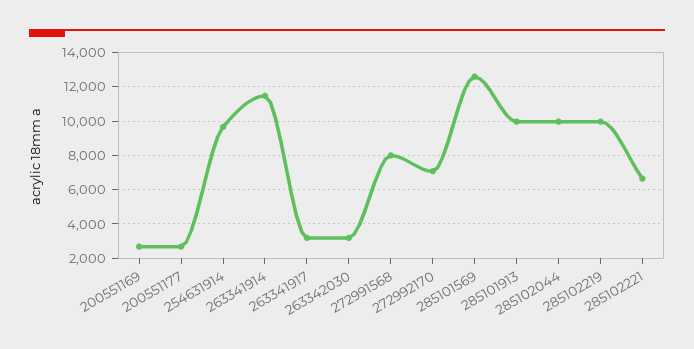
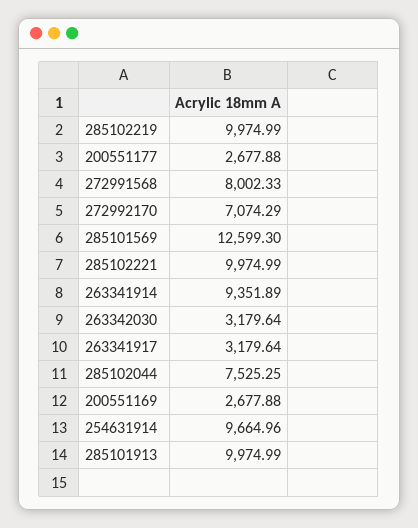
  {
    "200551169": 2677.88,
    "200551177": 2677.88,
    "254631914": 9664.96,
-   "263341914": 11500,
+   "263341914": 9351.89,
    "263341917": 3179.64,
    "263342030": 3179.64,
    "272991568": 8002.33,
    "272992170": 7074.29,
    "285101569": 12599.3,
    "285101913": 9974.99,
-   "285102044": 10000,
+   "285102044": 7525.25,
    "285102219": 9974.99,
-   "285102221": 6500
+   "285102221": 9974.99
  }

